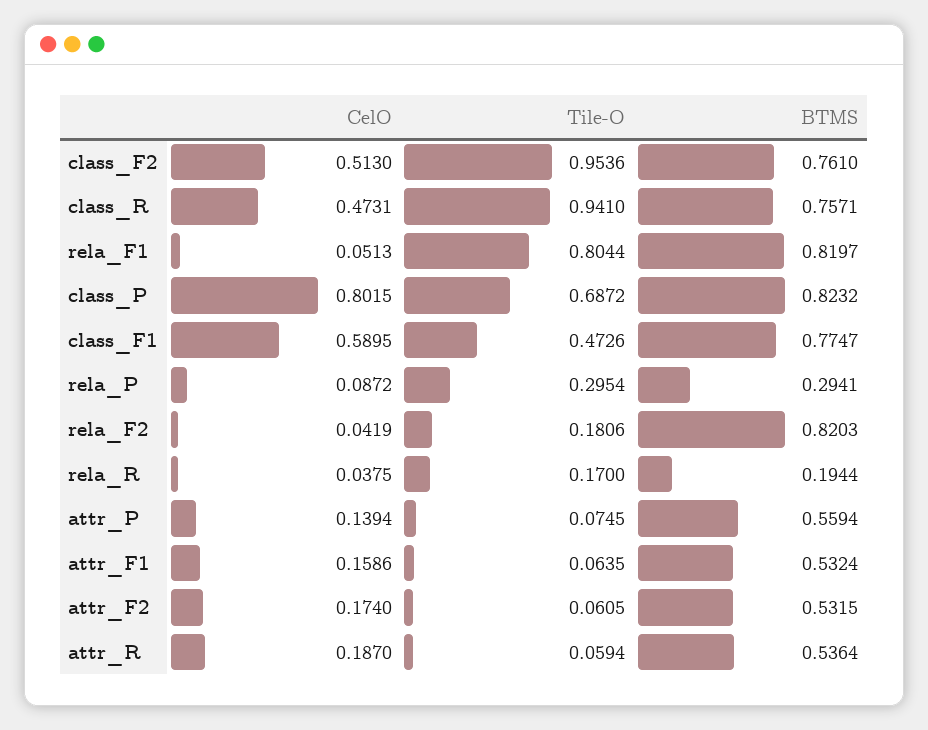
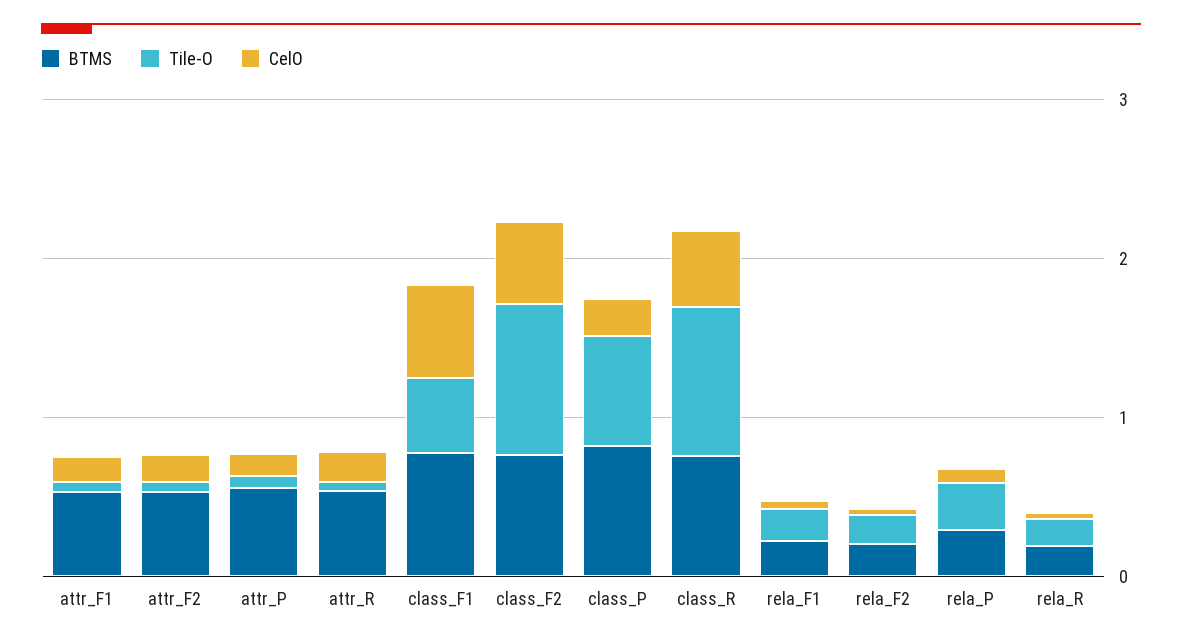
  {
    "CelO": {
      "class_F2": 0.513,
      "class_R": 0.4731,
      "rela_F1": 0.0513,
-     "class_P": 0.8015,
+     "class_P": 0.2,
      "class_F1": 0.5895,
      "rela_P": 0.0872,
      "rela_F2": 0.0419,
      "rela_R": 0.0375,
      "attr_P": 0.1394,
      "attr_F1": 0.1586,
      "attr_F2": 0.174,
      "attr_R": 0.187
    },
    "Tile-O": {
      "class_F2": 0.9536,
      "class_R": 0.941,
-     "rela_F1": 0.8044,
+     "rela_F1": 0.2,
      "class_P": 0.6872,
      "class_F1": 0.4726,
      "rela_P": 0.2954,
      "rela_F2": 0.1806,
      "rela_R": 0.17,
      "attr_P": 0.0745,
      "attr_F1": 0.0635,
      "attr_F2": 0.0605,
      "attr_R": 0.0594
    },
    "BTMS": {
      "class_F2": 0.761,
      "class_R": 0.7571,
-     "rela_F1": 0.8197,
+     "rela_F1": 0.2,
      "class_P": 0.8232,
      "class_F1": 0.7747,
      "rela_P": 0.2941,
-     "rela_F2": 0.8203,
+     "rela_F2": 0.2,
      "rela_R": 0.1944,
      "attr_P": 0.5594,
      "attr_F1": 0.5324,
      "attr_F2": 0.5315,
      "attr_R": 0.5364
    }
  }

